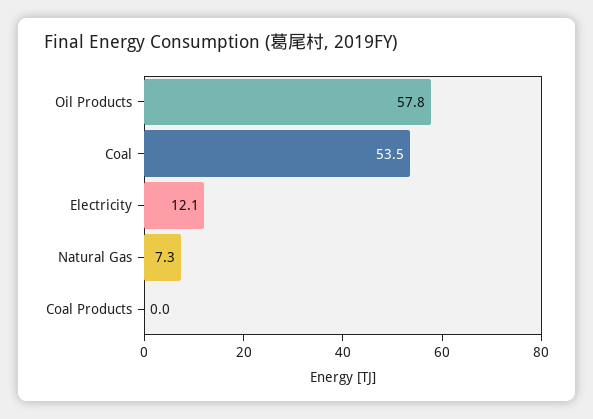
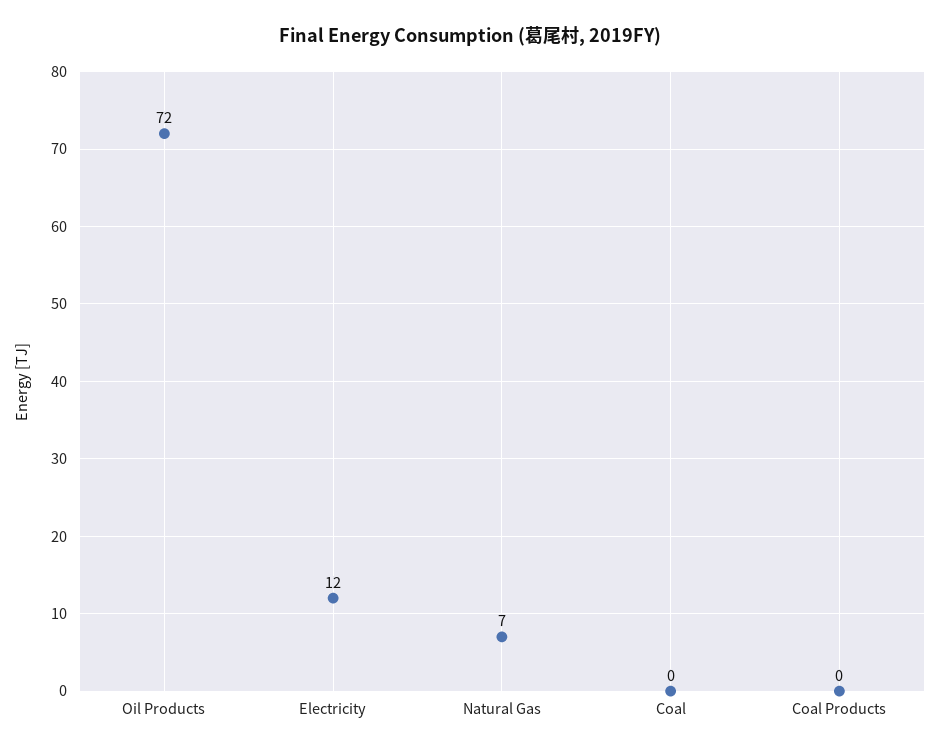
  {
-   "Oil Products": 57.8,
+   "Oil Products": 72,
-   "Coal": 53.5,
+   "Coal": 0,
    "Electricity": 12.1,
    "Natural Gas": 7.3,
    "Coal Products": 0
  }

